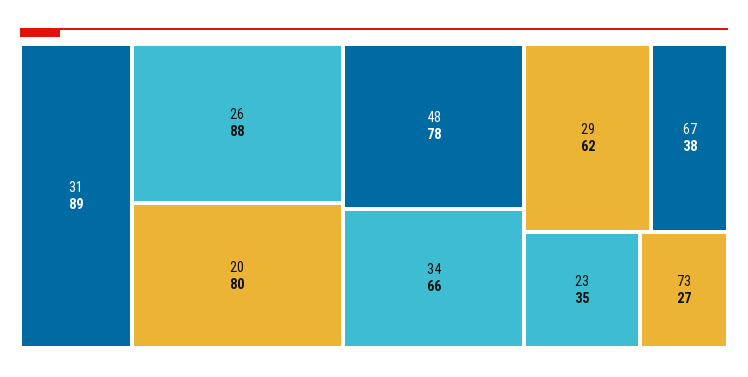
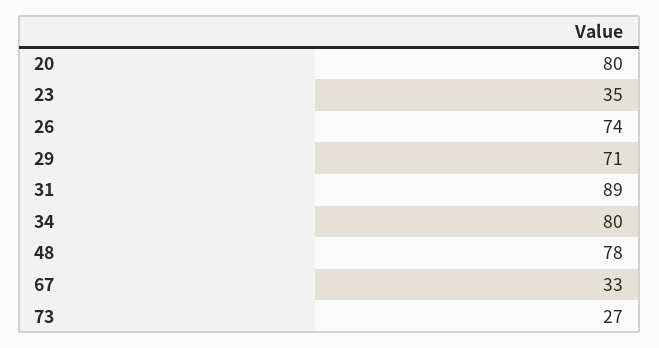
  {
    "31": 89,
-   "26": 88,
+   "26": 74,
    "20": 80,
    "48": 78,
-   "34": 66,
+   "34": 80,
-   "29": 62,
+   "29": 71,
-   "67": 38,
+   "67": 33,
    "23": 35,
    "73": 27
  }

